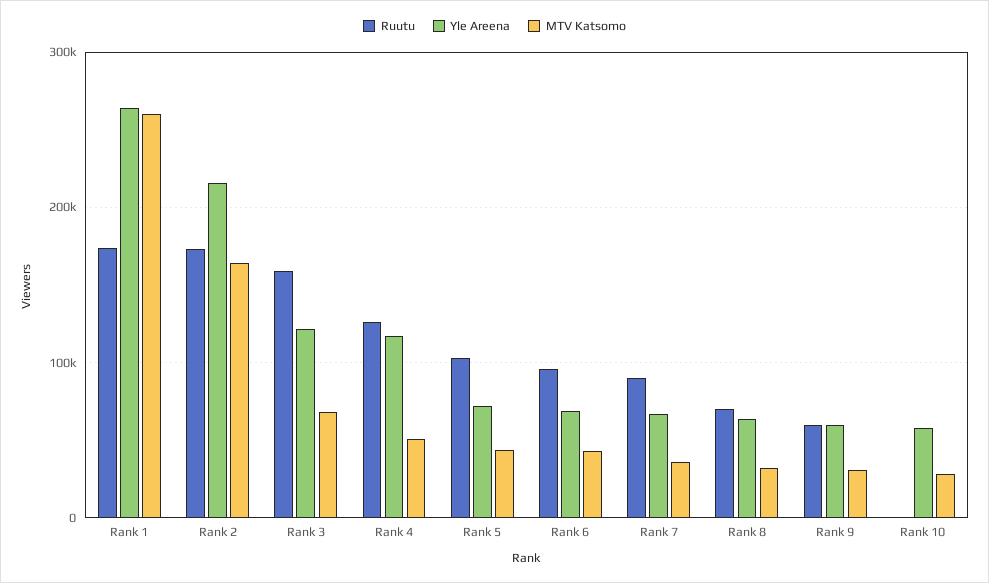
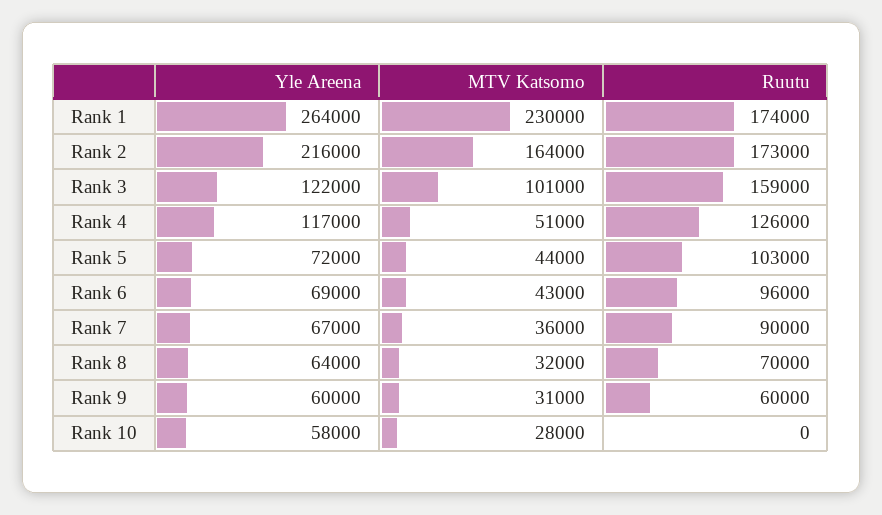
  {
    "Ruutu": {
      "Rank 1": 174000,
      "Rank 2": 173000,
      "Rank 3": 159000,
      "Rank 4": 126000,
      "Rank 5": 103000,
      "Rank 6": 96000,
      "Rank 7": 90000,
      "Rank 8": 70000,
      "Rank 9": 60000,
      "Rank 10": 0
    },
    "Yle Areena": {
      "Rank 1": 264000,
      "Rank 2": 216000,
      "Rank 3": 122000,
      "Rank 4": 117000,
      "Rank 5": 72000,
      "Rank 6": 69000,
      "Rank 7": 67000,
      "Rank 8": 64000,
      "Rank 9": 60000,
      "Rank 10": 58000
    },
    "MTV Katsomo": {
-     "Rank 1": 260000,
+     "Rank 1": 230000,
      "Rank 2": 164000,
-     "Rank 3": 70000,
+     "Rank 3": 101000,
      "Rank 4": 51000,
      "Rank 5": 44000,
      "Rank 6": 43000,
      "Rank 7": 36000,
      "Rank 8": 32000,
      "Rank 9": 31000,
      "Rank 10": 28000
    }
  }

